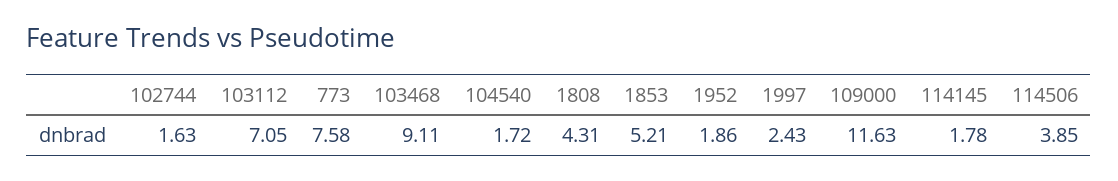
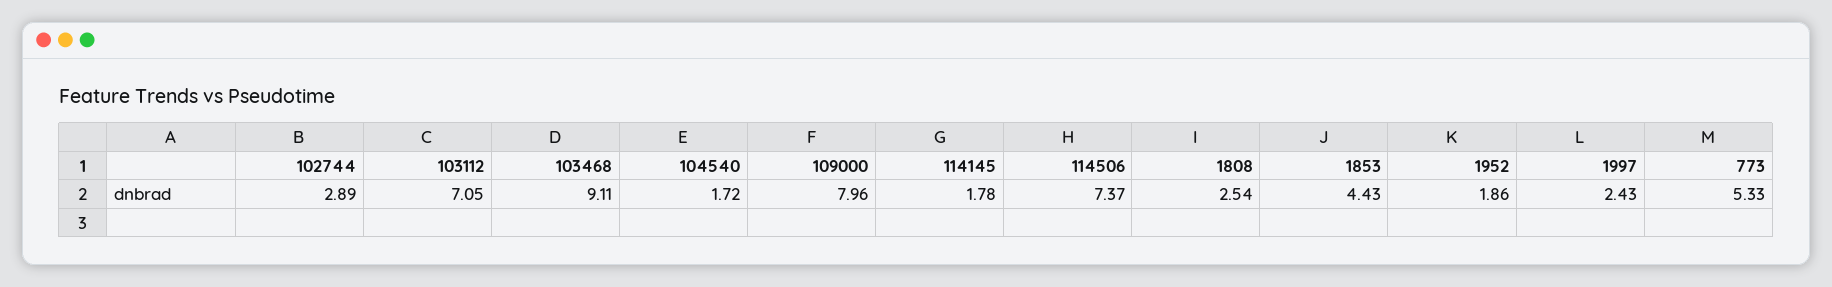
  {
-   "102744": 1.63,
+   "102744": 2.89,
    "103112": 7.05,
-   "773": 7.58,
+   "773": 5.33,
    "103468": 9.11,
    "104540": 1.72,
-   "1808": 4.31,
+   "1808": 2.54,
-   "1853": 5.21,
+   "1853": 4.43,
    "1952": 1.86,
    "1997": 2.43,
-   "109000": 11.63,
+   "109000": 7.96,
    "114145": 1.78,
-   "114506": 3.85
+   "114506": 7.37
  }

